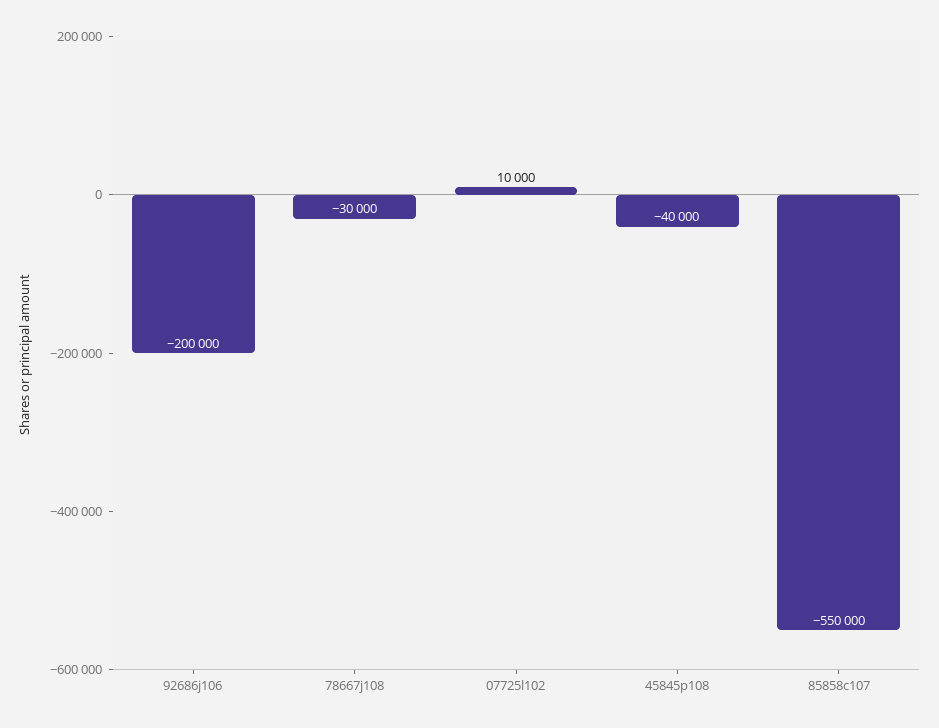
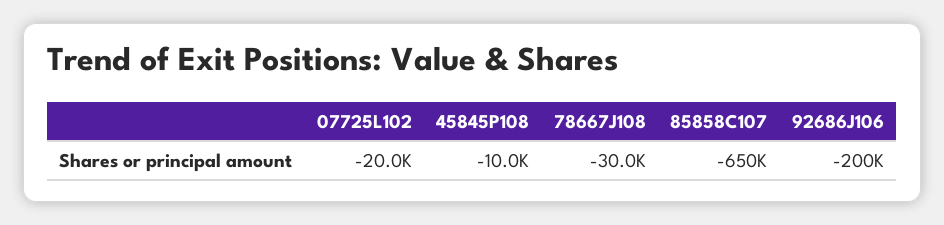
  {
    "92686j106": -200000,
    "78667j108": -30000,
-   "07725l102": 10000,
+   "07725l102": -20000,
-   "45845p108": -40000,
+   "45845p108": -10000,
-   "85858c107": -550000
+   "85858c107": -650000
  }

